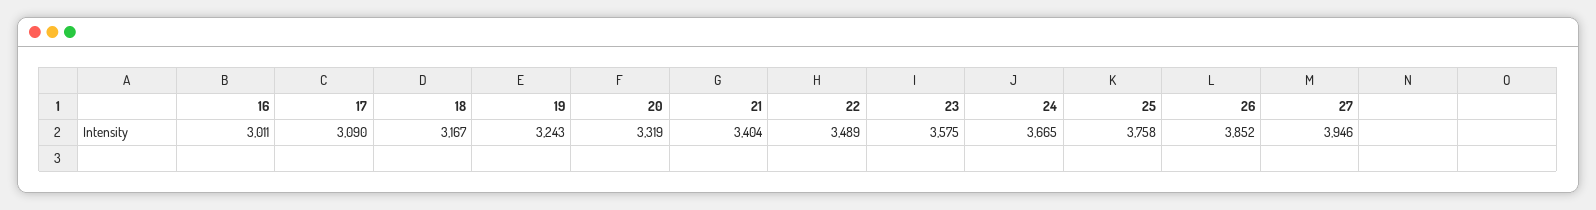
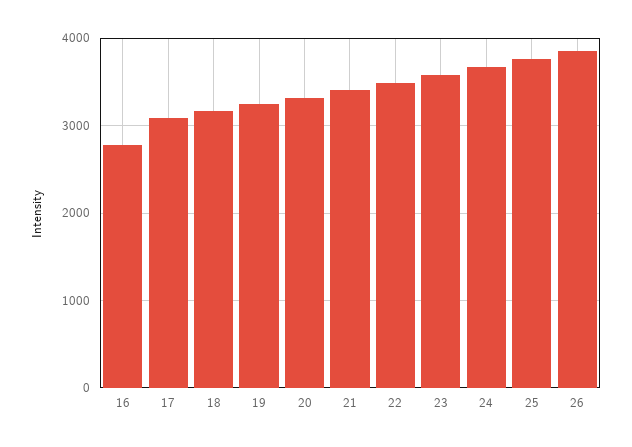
  {
-   "16": 3011,
+   "16": 2800,
    "17": 3090,
    "18": 3167,
    "19": 3243,
    "20": 3319,
    "21": 3404,
    "22": 3489,
    "23": 3575,
    "24": 3665,
    "25": 3758,
-   "26": 3852,
+   "26": 3852
-   "27": 3946
  }

